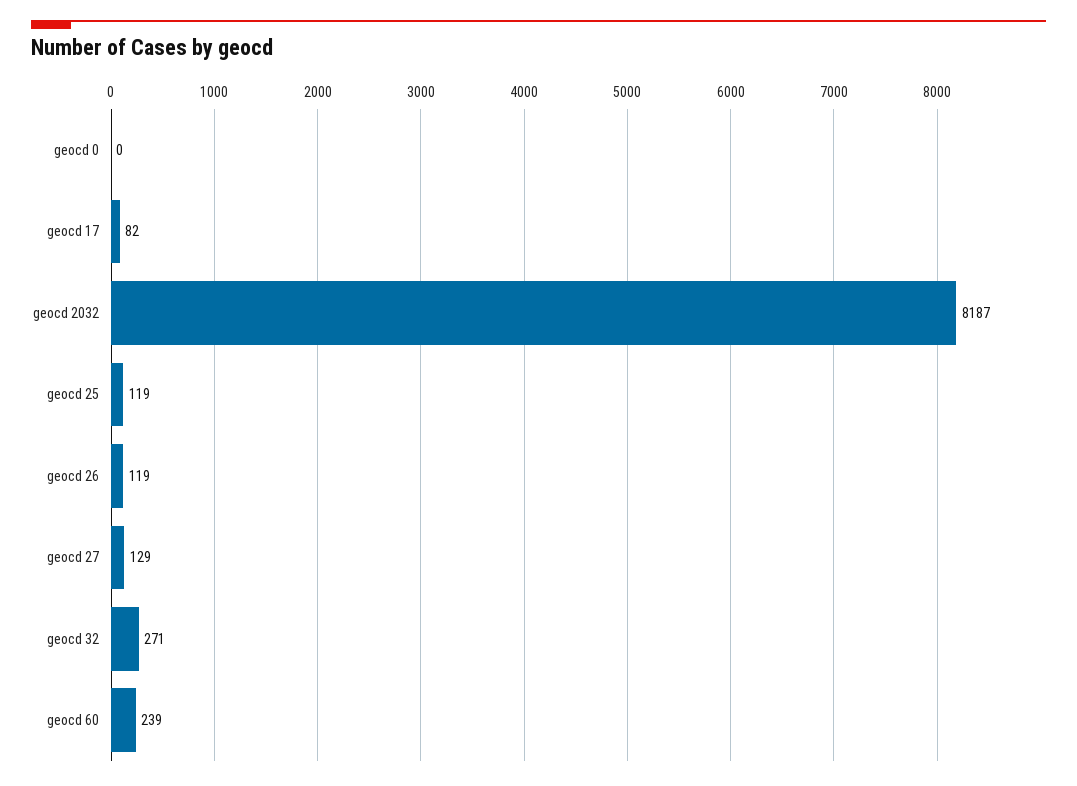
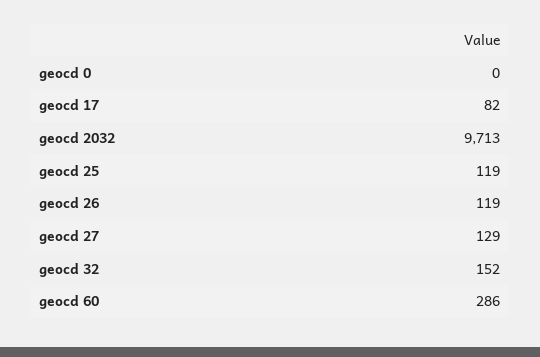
  {
    "geocd 0": 0,
    "geocd 17": 82,
-   "geocd 2032": 8187,
+   "geocd 2032": 9713,
    "geocd 25": 119,
    "geocd 26": 119,
    "geocd 27": 129,
-   "geocd 32": 271,
+   "geocd 32": 152,
-   "geocd 60": 239
+   "geocd 60": 286
  }

